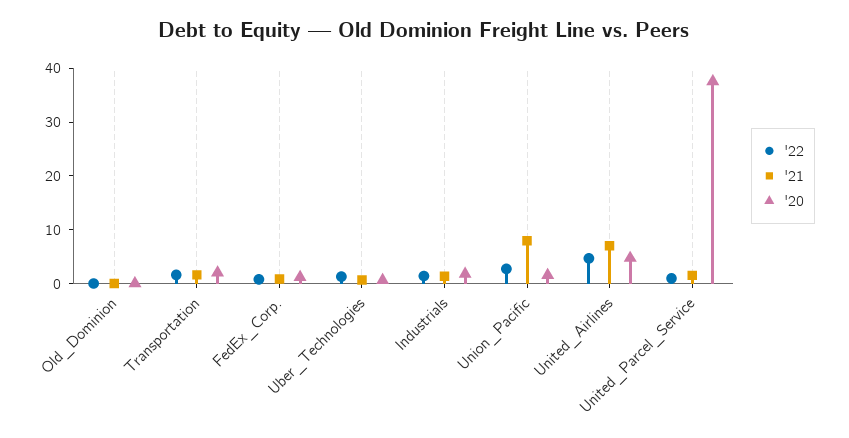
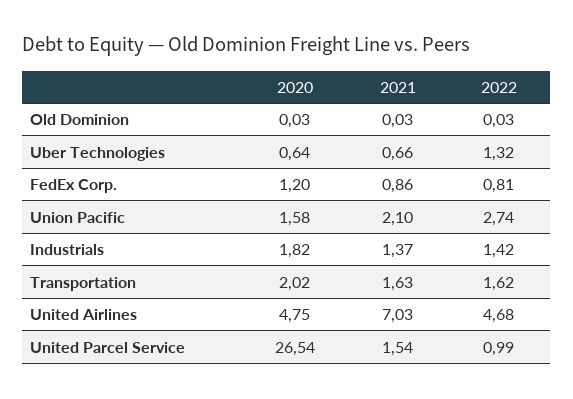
  {
    "'22": {
      "Old_Dominion": 0.03,
      "Transportation": 1.62,
      "FedEx_Corp.": 0.81,
      "Uber_Technologies": 1.32,
      "Industrials": 1.42,
      "Union_Pacific": 2.74,
      "United_Airlines": 4.68,
      "United_Parcel_Service": 0.99
    },
    "'21": {
      "Old_Dominion": 0.03,
      "Transportation": 1.63,
      "FedEx_Corp.": 0.86,
      "Uber_Technologies": 0.66,
      "Industrials": 1.37,
-     "Union_Pacific": 8,
+     "Union_Pacific": 2.1,
      "United_Airlines": 7.03,
      "United_Parcel_Service": 1.54
    },
    "'20": {
      "Old_Dominion": 0.03,
      "Transportation": 2.02,
      "FedEx_Corp.": 1.2,
      "Uber_Technologies": 0.64,
      "Industrials": 1.82,
      "Union_Pacific": 1.58,
      "United_Airlines": 4.75,
-     "United_Parcel_Service": 38
+     "United_Parcel_Service": 26.54
    }
  }

